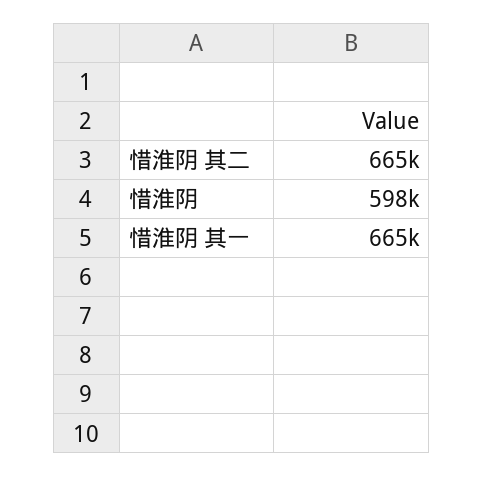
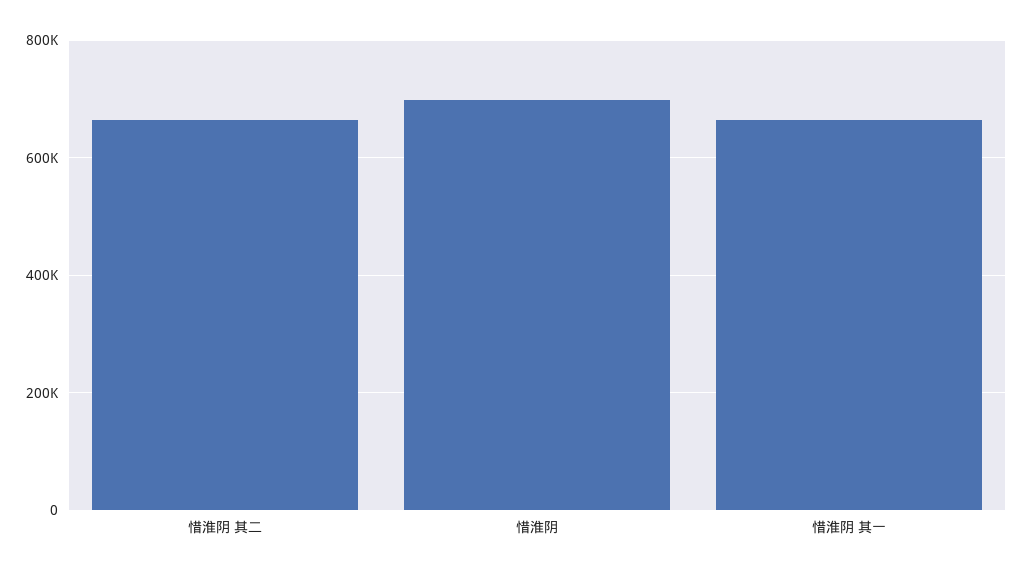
  {
    "惜淮阴 其二": 665000,
-   "惜淮阴": 598000,
+   "惜淮阴": 700000,
    "惜淮阴 其一": 665000
  }

